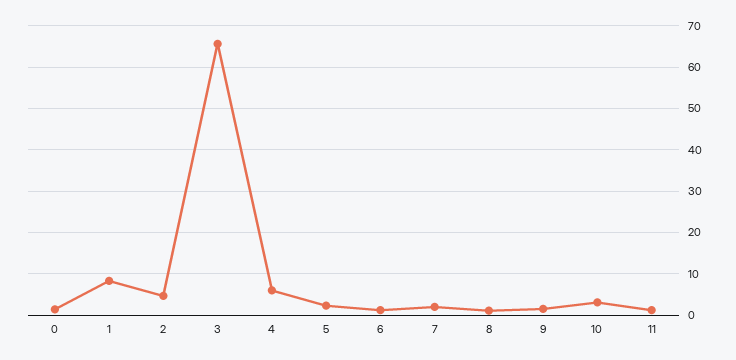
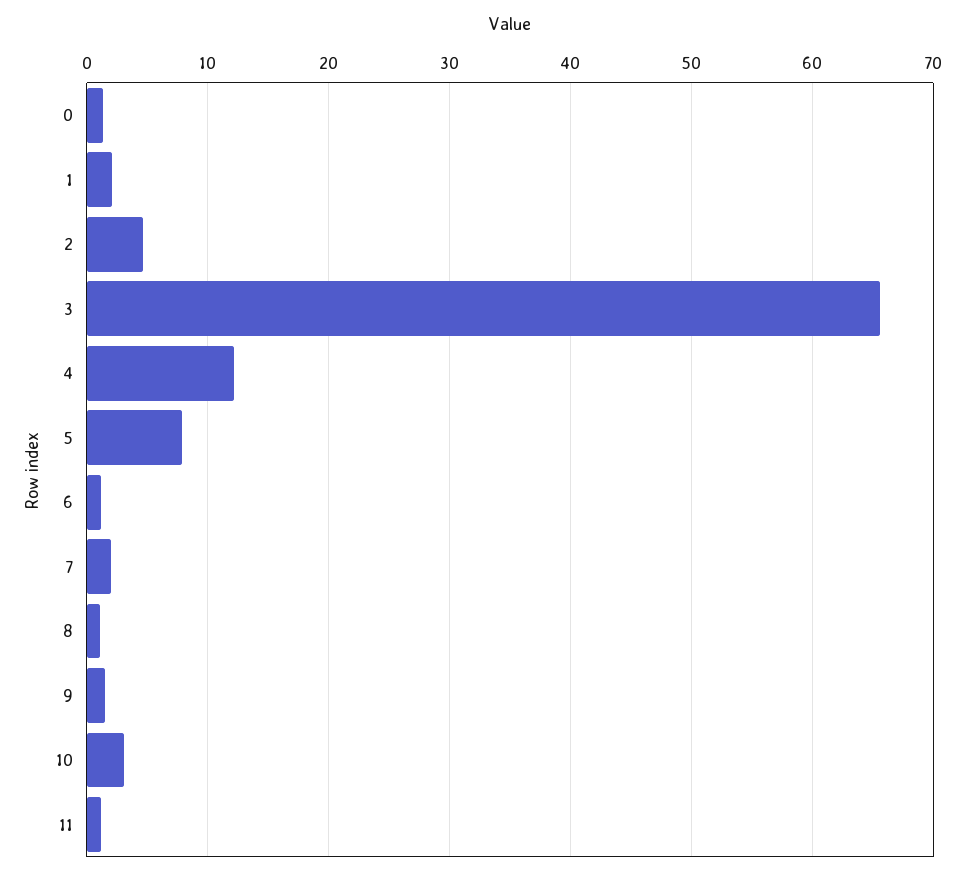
  {
    "0": 1,
-   "1": 8,
+   "1": 2,
    "2": 5,
    "3": 66,
-   "4": 6,
+   "4": 12,
-   "5": 2,
+   "5": 8,
    "6": 1,
    "7": 2,
    "8": 1,
    "9": 2,
    "10": 3,
    "11": 1
  }

